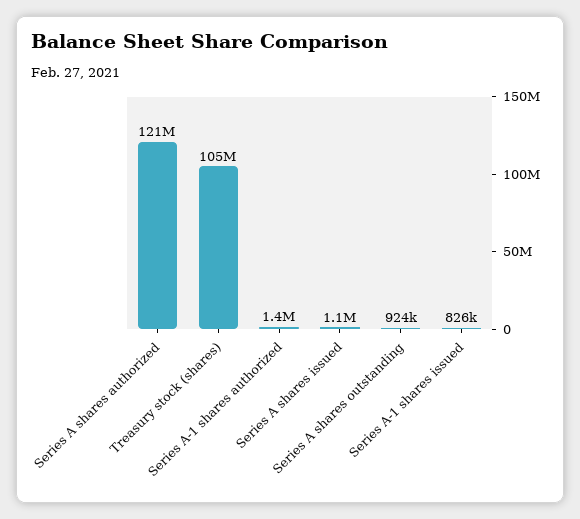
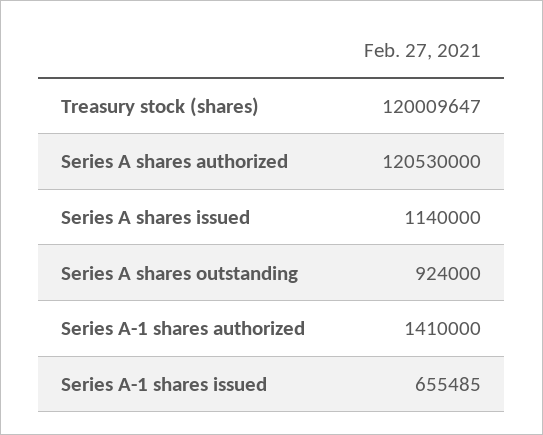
  {
    "Series A shares authorized": 120530000,
-   "Treasury stock (shares)": 105000000,
+   "Treasury stock (shares)": 120009647,
    "Series A-1 shares authorized": 1410000,
    "Series A shares issued": 1140000,
    "Series A shares outstanding": 924000,
-   "Series A-1 shares issued": 826000
+   "Series A-1 shares issued": 655485
  }

